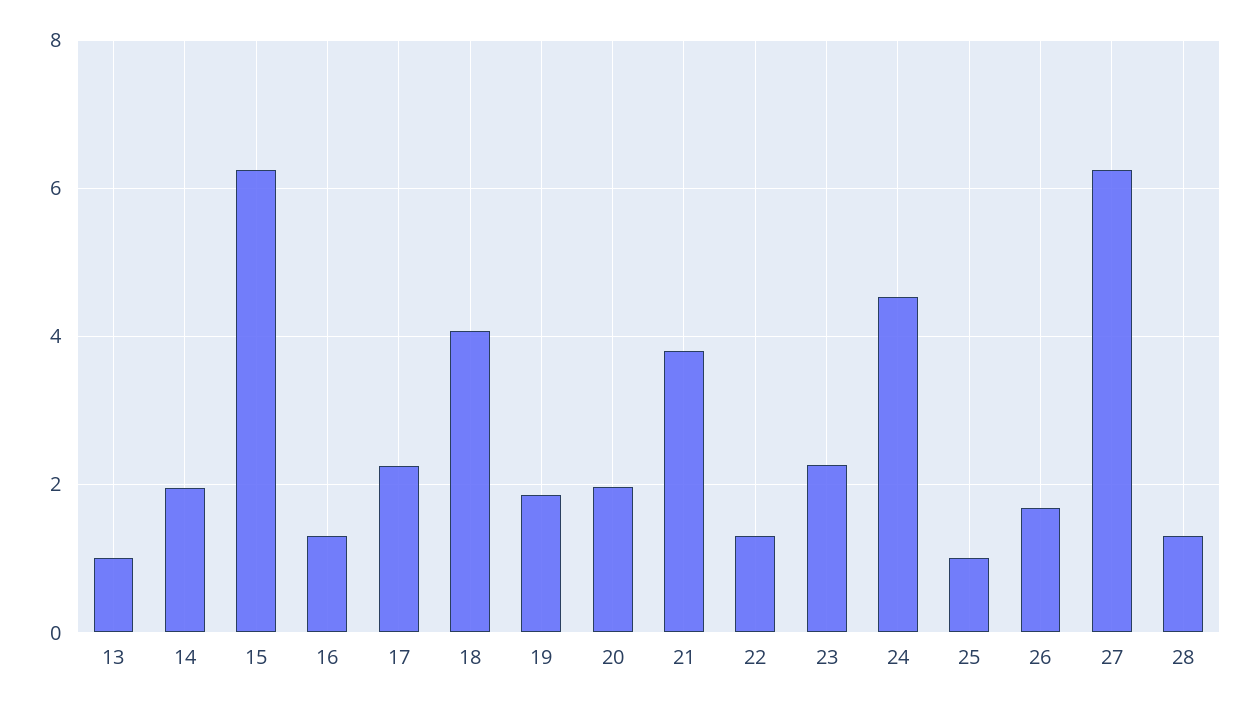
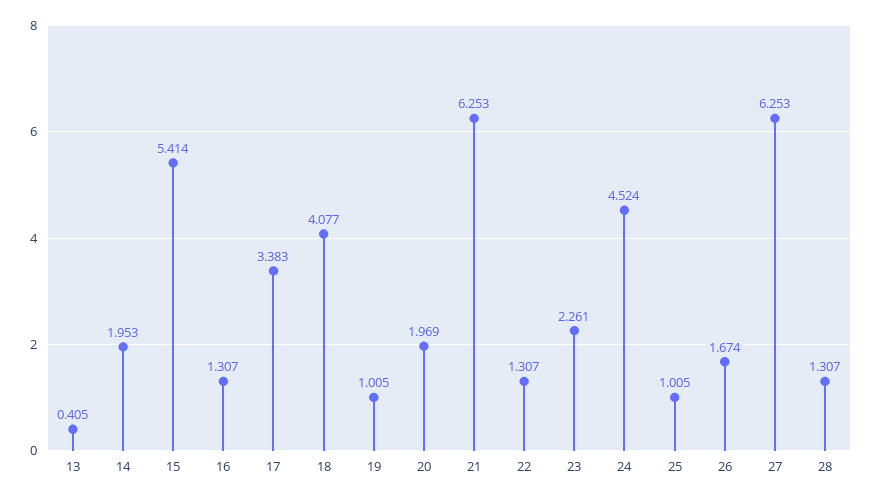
  {
-   "13": 1,
+   "13": 0.405,
    "14": 1.953,
-   "15": 6.2,
+   "15": 5.414,
    "16": 1.307,
-   "17": 2.2,
+   "17": 3.383,
    "18": 4.077,
-   "19": 1.8,
+   "19": 1.005,
    "20": 1.969,
-   "21": 3.8,
+   "21": 6.253,
    "22": 1.307,
    "23": 2.261,
    "24": 4.524,
    "25": 1.005,
    "26": 1.674,
    "27": 6.253,
    "28": 1.307
  }

